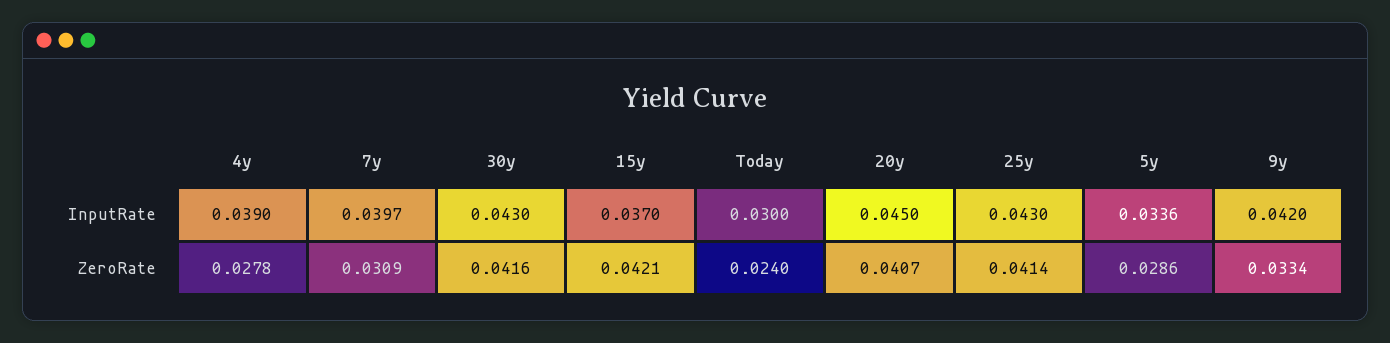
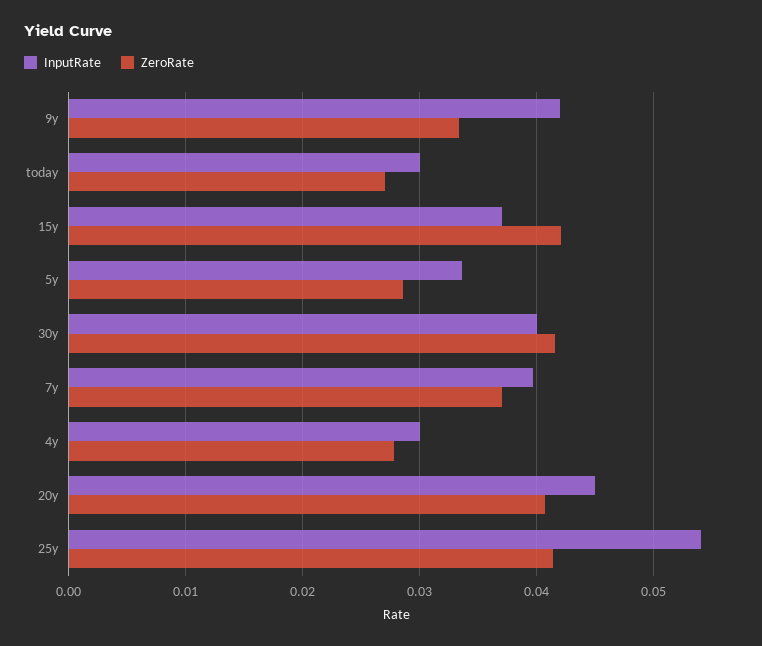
  {
    "InputRate": {
-     "4y": 0.039,
+     "4y": 0.03,
      "7y": 0.0397,
-     "30y": 0.043,
+     "30y": 0.04,
      "15y": 0.037,
      "Today": 0.03,
      "20y": 0.045,
-     "25y": 0.043,
+     "25y": 0.054,
      "5y": 0.0336,
      "9y": 0.042
    },
    "ZeroRate": {
      "4y": 0.0278,
-     "7y": 0.0309,
+     "7y": 0.037,
      "30y": 0.0416,
      "15y": 0.0421,
-     "Today": 0.024,
+     "Today": 0.027,
      "20y": 0.0407,
      "25y": 0.0414,
      "5y": 0.0286,
      "9y": 0.0334
    }
  }

